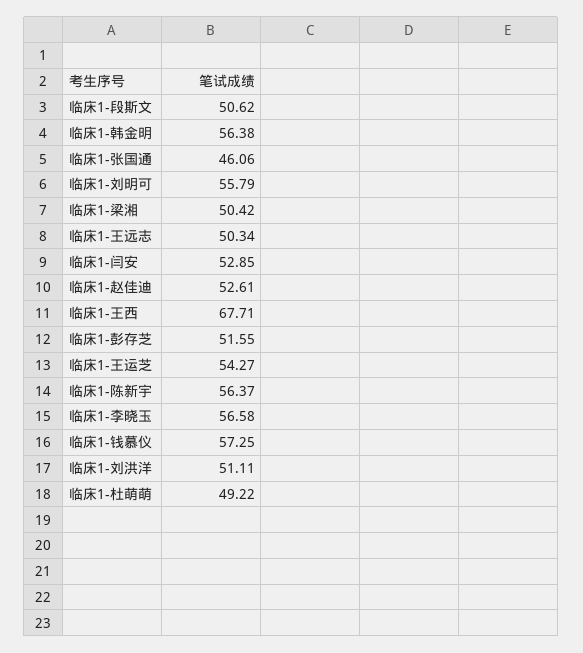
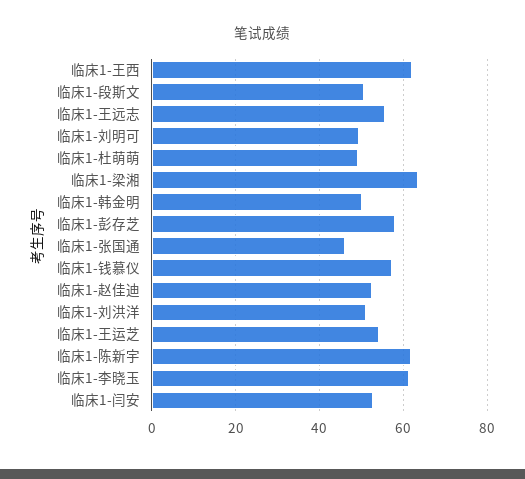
  {
    "临床1-段斯文": 50.62,
-   "临床1-韩金明": 56.38,
+   "临床1-韩金明": 50,
    "临床1-张国通": 46.06,
-   "临床1-刘明可": 55.79,
+   "临床1-刘明可": 50,
-   "临床1-梁湘": 50.42,
+   "临床1-梁湘": 64,
-   "临床1-王远志": 50.34,
+   "临床1-王远志": 56,
    "临床1-闫安": 52.85,
    "临床1-赵佳迪": 52.61,
-   "临床1-王西": 67.71,
+   "临床1-王西": 62,
-   "临床1-彭存芝": 51.55,
+   "临床1-彭存芝": 58,
    "临床1-王运芝": 54.27,
-   "临床1-陈新宇": 56.37,
+   "临床1-陈新宇": 62,
-   "临床1-李晓玉": 56.58,
+   "临床1-李晓玉": 62,
    "临床1-钱慕仪": 57.25,
    "临床1-刘洪洋": 51.11,
    "临床1-杜萌萌": 49.22
  }

